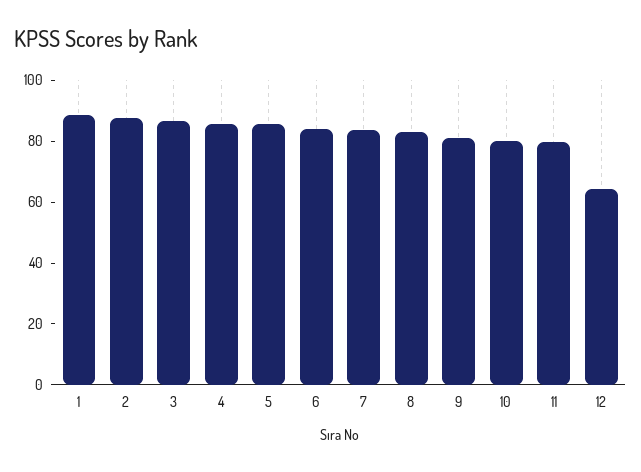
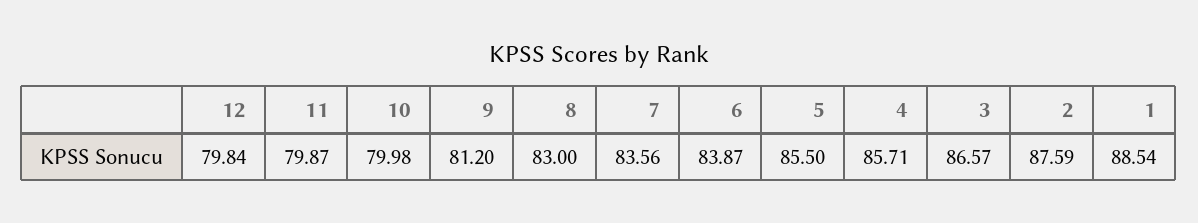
  {
    "1": 88.54,
    "2": 87.59,
    "3": 86.57,
    "4": 85.71,
    "5": 85.5,
    "6": 83.87,
    "7": 83.56,
    "8": 83,
    "9": 81.2,
    "10": 79.98,
    "11": 79.87,
-   "12": 65
+   "12": 79.84
  }

